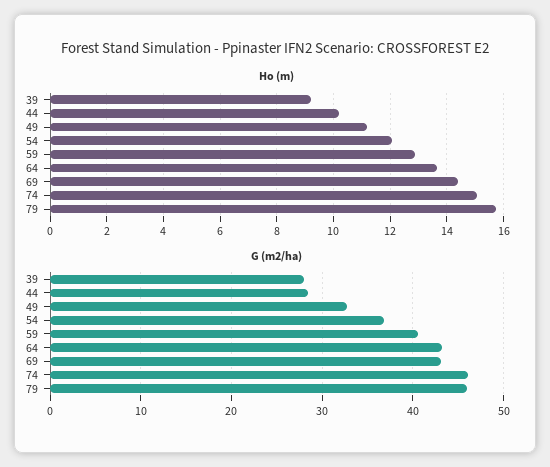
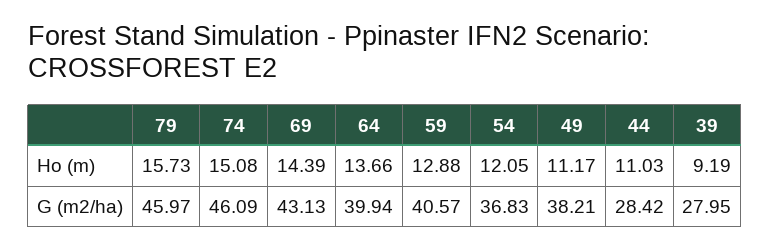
  {
    "Ho (m)": {
      "39": 9.19,
-     "44": 10.25,
+     "44": 11.03,
      "49": 11.17,
      "54": 12.05,
      "59": 12.88,
      "64": 13.66,
      "69": 14.39,
      "74": 15.08,
      "79": 15.73
    },
    "G (m2/ha)": {
      "39": 27.95,
      "44": 28.42,
-     "49": 33,
+     "49": 38.21,
      "54": 36.83,
      "59": 40.57,
-     "64": 43,
+     "64": 39.94,
      "69": 43.13,
      "74": 46.09,
      "79": 45.97
    }
  }

